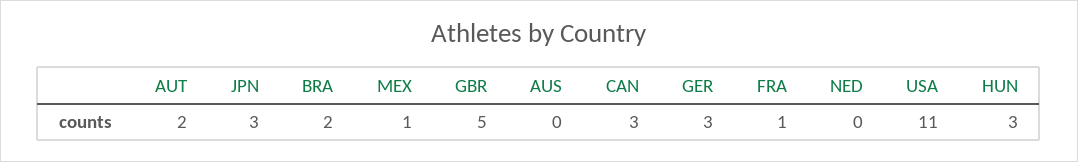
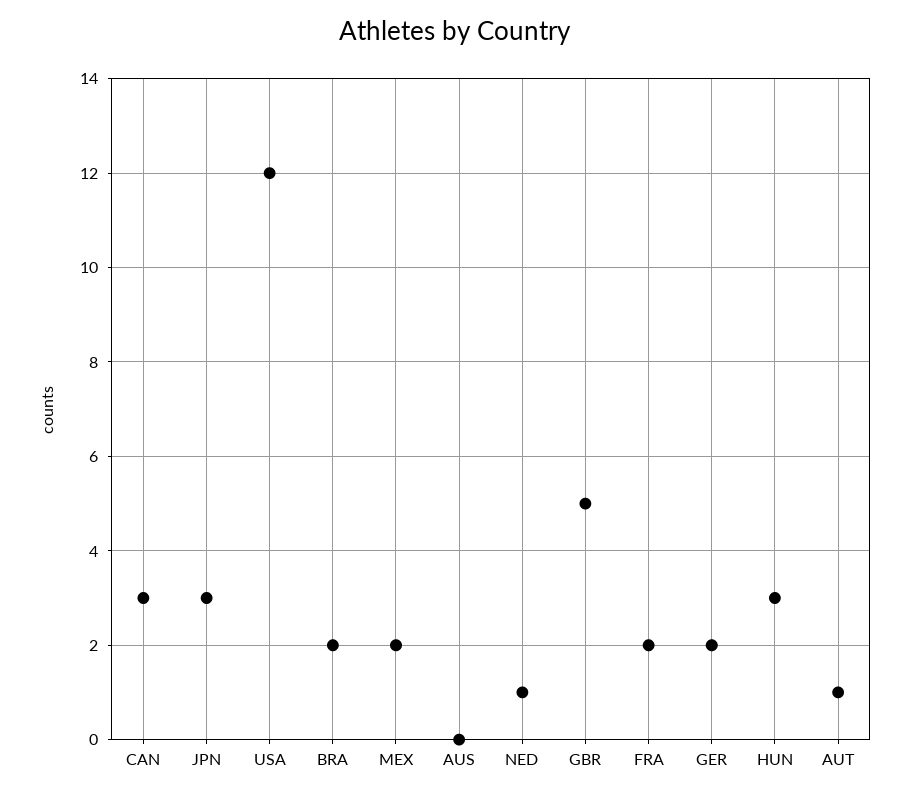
  {
-   "AUT": 2,
+   "AUT": 1,
    "JPN": 3,
    "BRA": 2,
-   "MEX": 1,
+   "MEX": 2,
    "GBR": 5,
    "AUS": 0,
    "CAN": 3,
-   "GER": 3,
+   "GER": 2,
-   "FRA": 1,
+   "FRA": 2,
-   "NED": 0,
+   "NED": 1,
-   "USA": 11,
+   "USA": 12,
    "HUN": 3
  }

